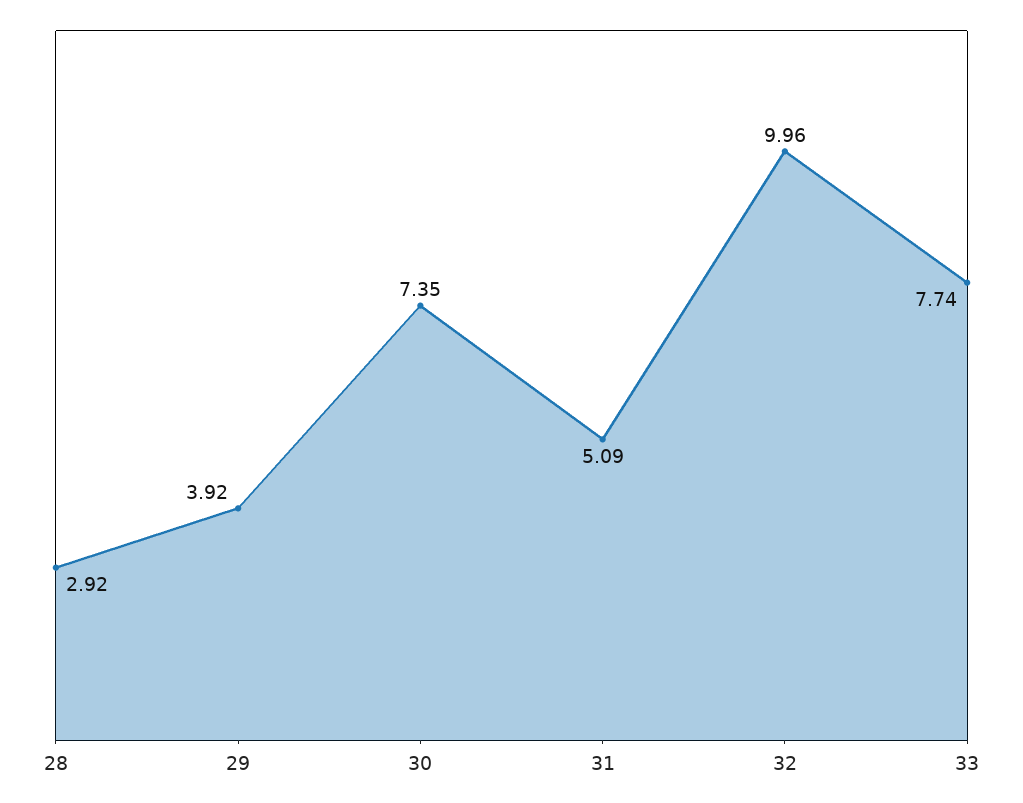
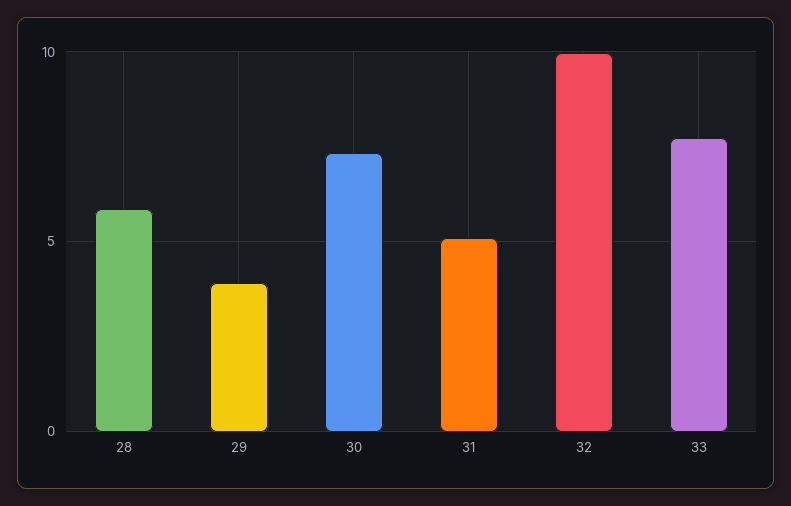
  {
-   "28": 2.92,
+   "28": 6,
    "29": 3.92,
    "30": 7.35,
    "31": 5.09,
    "32": 9.96,
    "33": 7.74
  }

